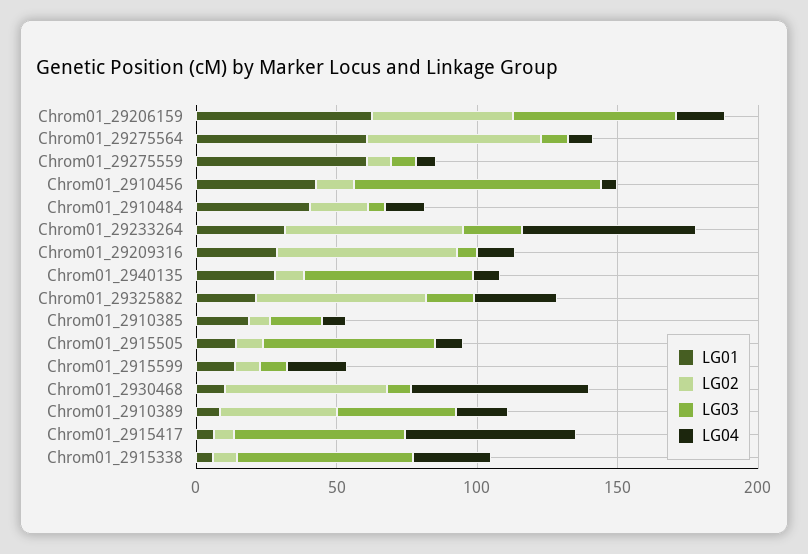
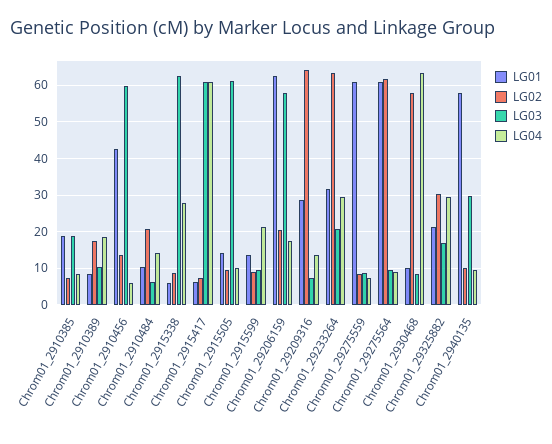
  {
    "LG01": {
      "Chrom01_29206159": 62,
      "Chrom01_29275564": 60,
      "Chrom01_29275559": 60,
      "Chrom01_2910456": 42,
-     "Chrom01_2910484": 40,
+     "Chrom01_2910484": 10,
      "Chrom01_29233264": 32,
      "Chrom01_29209316": 28,
-     "Chrom01_2940135": 30,
+     "Chrom01_2940135": 58,
      "Chrom01_29325882": 22,
      "Chrom01_2910385": 18,
      "Chrom01_2915505": 14,
      "Chrom01_2915599": 14,
      "Chrom01_2930468": 10,
      "Chrom01_2910389": 8,
      "Chrom01_2915417": 6,
      "Chrom01_2915338": 6
    },
    "LG02": {
-     "Chrom01_29206159": 50,
+     "Chrom01_29206159": 20,
      "Chrom01_29275564": 62,
      "Chrom01_29275559": 8,
      "Chrom01_2910456": 14,
      "Chrom01_2910484": 20,
      "Chrom01_29233264": 64,
      "Chrom01_29209316": 64,
      "Chrom01_2940135": 10,
-     "Chrom01_29325882": 60,
+     "Chrom01_29325882": 30,
      "Chrom01_2910385": 8,
      "Chrom01_2915505": 10,
      "Chrom01_2915599": 10,
      "Chrom01_2930468": 58,
-     "Chrom01_2910389": 40,
+     "Chrom01_2910389": 18,
      "Chrom01_2915417": 8,
      "Chrom01_2915338": 8
    },
    "LG03": {
      "Chrom01_29206159": 58,
      "Chrom01_29275564": 10,
      "Chrom01_29275559": 8,
-     "Chrom01_2910456": 90,
+     "Chrom01_2910456": 60,
      "Chrom01_2910484": 6,
      "Chrom01_29233264": 20,
      "Chrom01_29209316": 8,
-     "Chrom01_2940135": 60,
+     "Chrom01_2940135": 30,
      "Chrom01_29325882": 16,
      "Chrom01_2910385": 18,
      "Chrom01_2915505": 62,
      "Chrom01_2915599": 10,
      "Chrom01_2930468": 8,
-     "Chrom01_2910389": 40,
+     "Chrom01_2910389": 10,
      "Chrom01_2915417": 60,
      "Chrom01_2915338": 62
    },
    "LG04": {
      "Chrom01_29206159": 18,
      "Chrom01_29275564": 10,
      "Chrom01_29275559": 8,
      "Chrom01_2910456": 6,
      "Chrom01_2910484": 14,
-     "Chrom01_29233264": 60,
+     "Chrom01_29233264": 30,
      "Chrom01_29209316": 14,
      "Chrom01_2940135": 10,
      "Chrom01_29325882": 30,
      "Chrom01_2910385": 8,
      "Chrom01_2915505": 10,
      "Chrom01_2915599": 22,
      "Chrom01_2930468": 64,
      "Chrom01_2910389": 18,
      "Chrom01_2915417": 60,
      "Chrom01_2915338": 28
    }
  }

